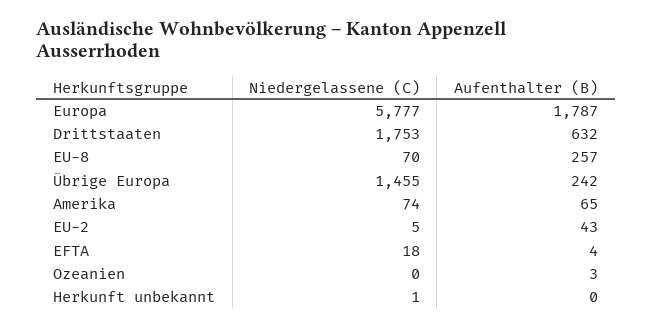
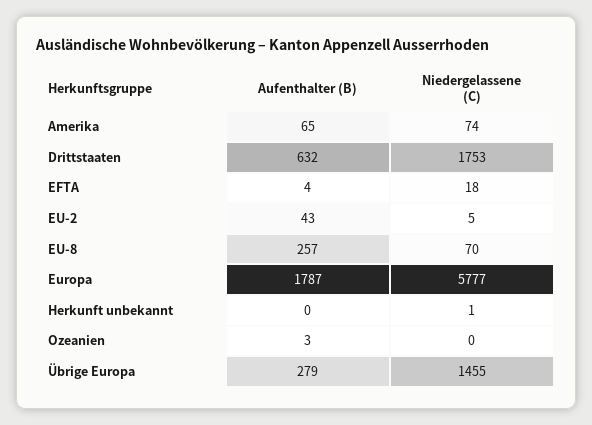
  {
    "Niedergelassene (C)": {
      "Europa": 5777,
      "Drittstaaten": 1753,
      "EU-8": 70,
      "Übrige Europa": 1455,
      "Amerika": 74,
      "EU-2": 5,
      "EFTA": 18,
      "Ozeanien": 0,
      "Herkunft unbekannt": 1
    },
    "Aufenthalter (B)": {
      "Europa": 1787,
      "Drittstaaten": 632,
      "EU-8": 257,
-     "Übrige Europa": 242,
+     "Übrige Europa": 279,
      "Amerika": 65,
      "EU-2": 43,
      "EFTA": 4,
      "Ozeanien": 3,
      "Herkunft unbekannt": 0
    }
  }

